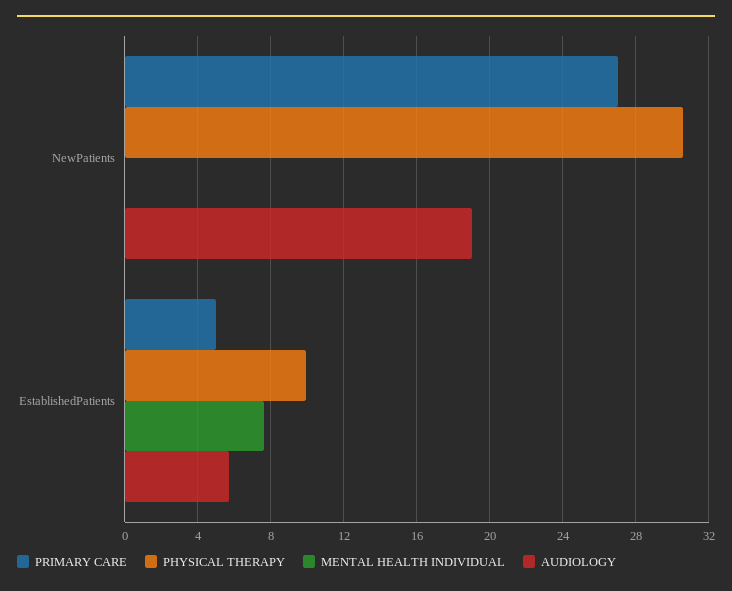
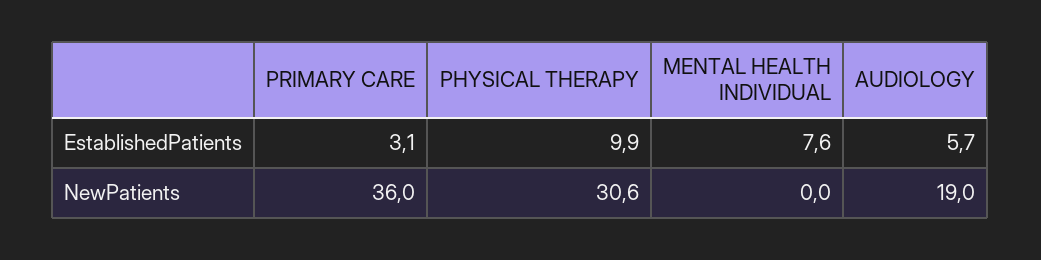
  {
    "PRIMARY CARE": {
-     "NewPatients": 27,
+     "NewPatients": 36,
-     "EstablishedPatients": 5
+     "EstablishedPatients": 3.1
    },
    "PHYSICAL THERAPY": {
      "NewPatients": 30.6,
      "EstablishedPatients": 9.9
    },
    "MENTAL HEALTH INDIVIDUAL": {
      "NewPatients": 0,
      "EstablishedPatients": 7.6
    },
    "AUDIOLOGY": {
      "NewPatients": 19,
      "EstablishedPatients": 5.7
    }
  }

